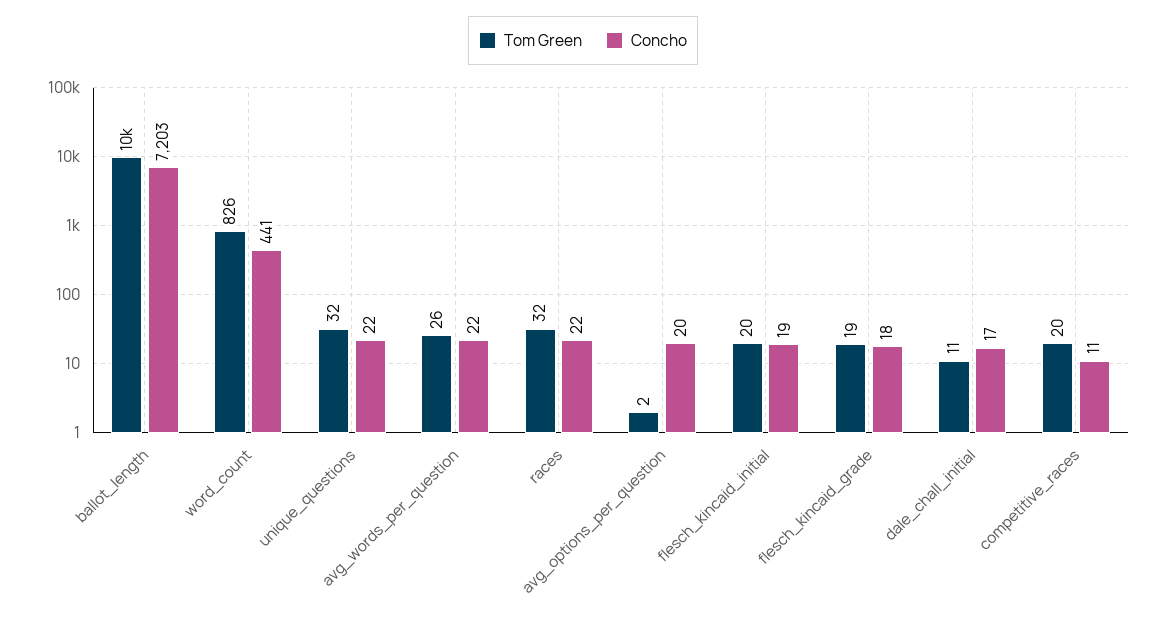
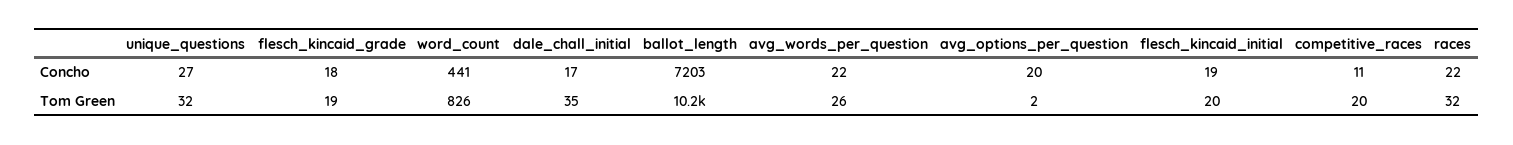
  {
    "Tom Green": {
      "ballot_length": 10200,
      "word_count": 826,
      "unique_questions": 32,
      "avg_words_per_question": 26,
      "races": 32,
      "avg_options_per_question": 2,
      "flesch_kincaid_initial": 20,
      "flesch_kincaid_grade": 19,
-     "dale_chall_initial": 11,
+     "dale_chall_initial": 35,
      "competitive_races": 20
    },
    "Concho": {
      "ballot_length": 7203,
      "word_count": 441,
-     "unique_questions": 22,
+     "unique_questions": 27,
      "avg_words_per_question": 22,
      "races": 22,
      "avg_options_per_question": 20,
      "flesch_kincaid_initial": 19,
      "flesch_kincaid_grade": 18,
      "dale_chall_initial": 17,
      "competitive_races": 11
    }
  }

